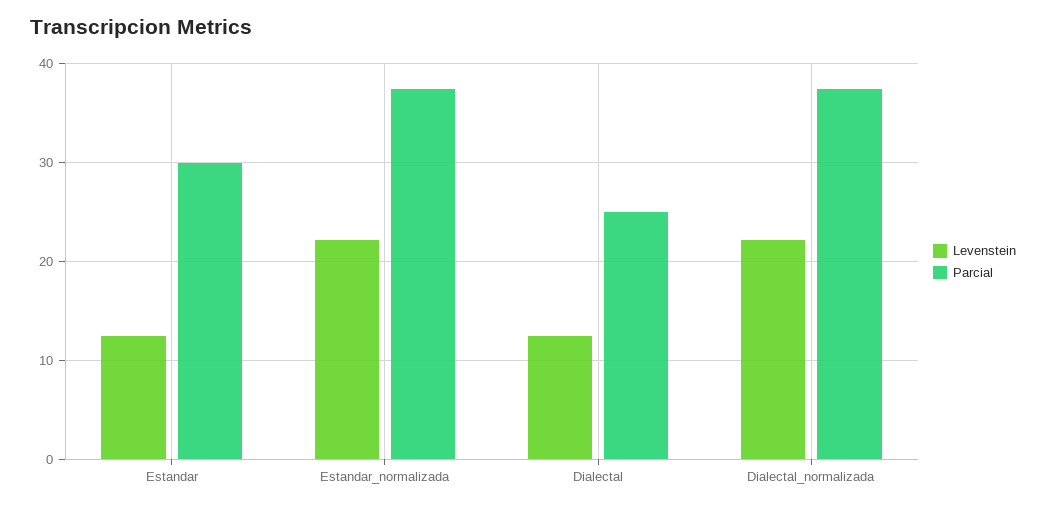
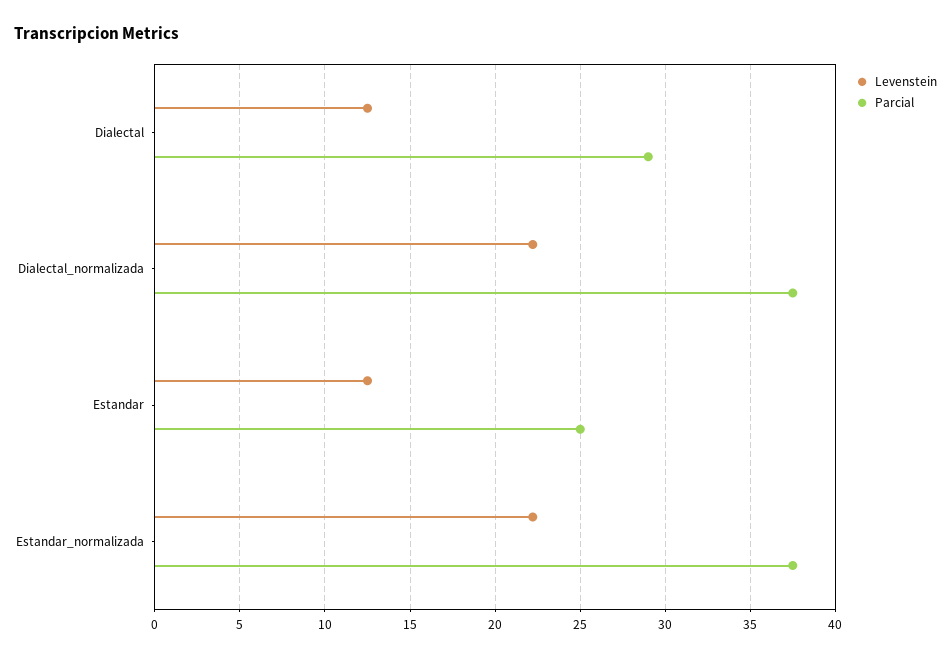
  {
    "Levenstein": {
      "Estandar": 12.5,
      "Estandar_normalizada": 22,
      "Dialectal": 12.5,
      "Dialectal_normalizada": 22
    },
    "Parcial": {
-     "Estandar": 30,
+     "Estandar": 25,
      "Estandar_normalizada": 37.5,
-     "Dialectal": 25,
+     "Dialectal": 29,
      "Dialectal_normalizada": 37.5
    }
  }

